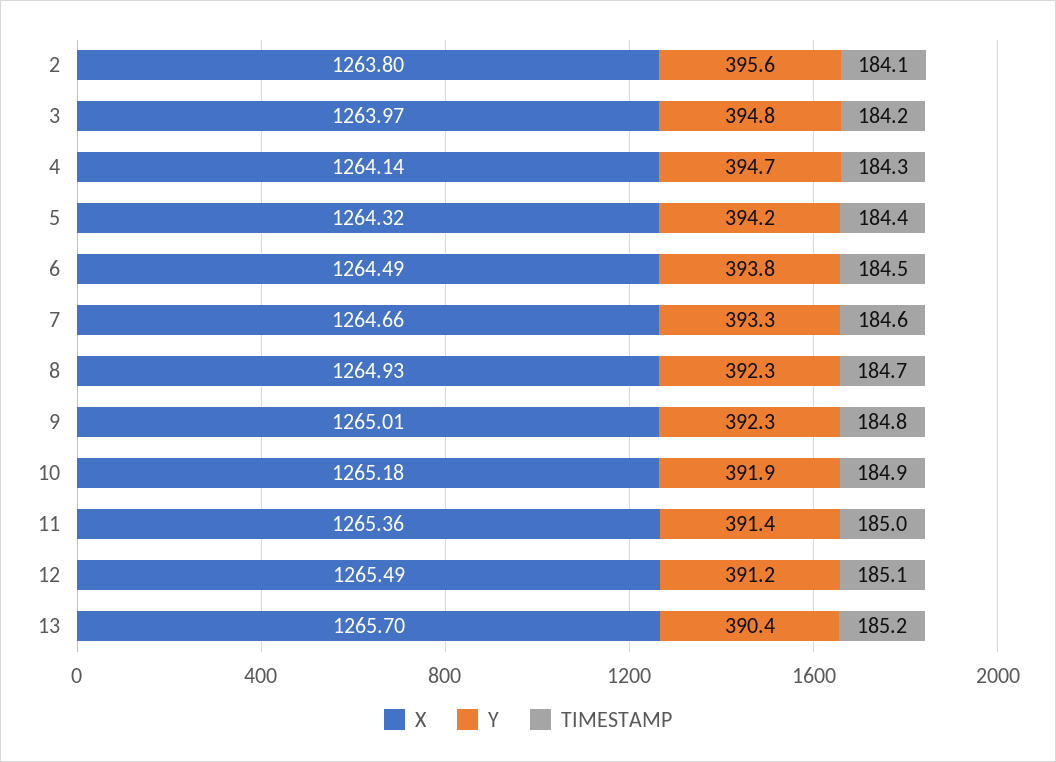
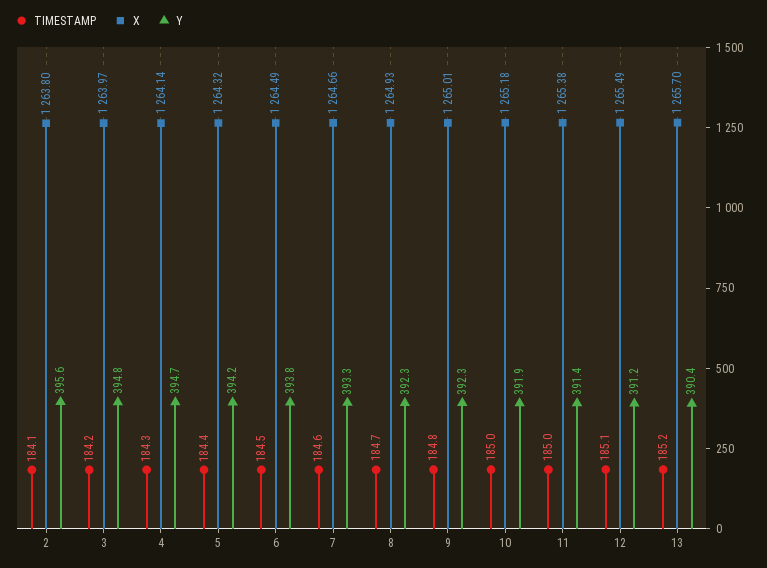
  {
    "X": {
      "2": 1263.8,
      "3": 1263.97,
      "4": 1264.14,
      "5": 1264.32,
      "6": 1264.49,
      "7": 1264.66,
      "8": 1264.93,
      "9": 1265.01,
      "10": 1265.18,
-     "11": 1265.36,
+     "11": 1265.38,
      "12": 1265.49,
      "13": 1265.7
    },
    "Y": {
      "2": 395.6,
      "3": 394.8,
      "4": 394.7,
      "5": 394.2,
      "6": 393.8,
      "7": 393.3,
      "8": 392.3,
      "9": 392.3,
      "10": 391.9,
      "11": 391.4,
      "12": 391.2,
      "13": 390.4
    },
    "TIMESTAMP": {
      "2": 184.1,
      "3": 184.2,
      "4": 184.3,
      "5": 184.4,
      "6": 184.5,
      "7": 184.6,
      "8": 184.7,
      "9": 184.8,
-     "10": 184.9,
+     "10": 185,
      "11": 185,
      "12": 185.1,
      "13": 185.2
    }
  }

